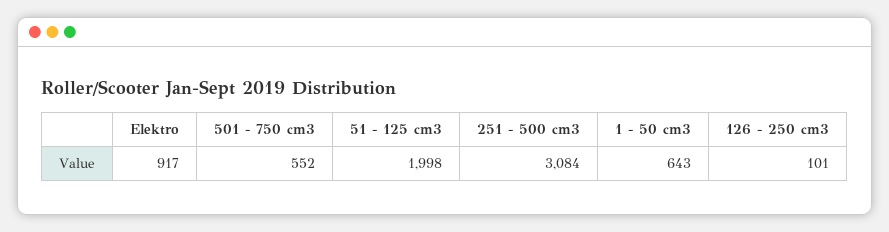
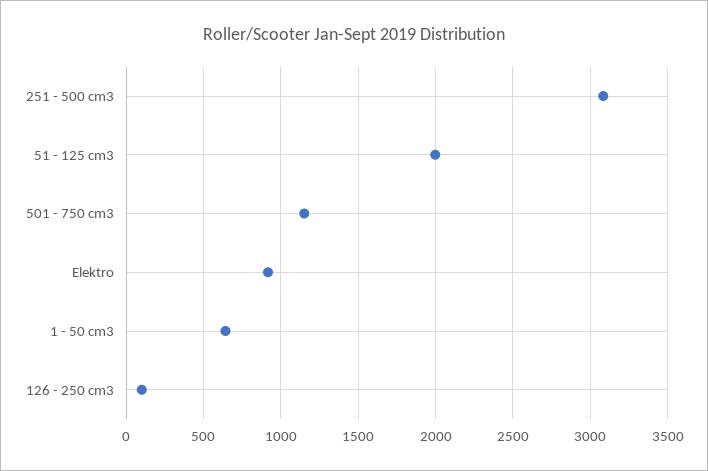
  {
    "Elektro": 917,
-   "501 - 750 cm3": 552,
+   "501 - 750 cm3": 1150,
    "51 - 125 cm3": 1998,
    "251 - 500 cm3": 3084,
    "1 - 50 cm3": 643,
    "126 - 250 cm3": 101
  }

